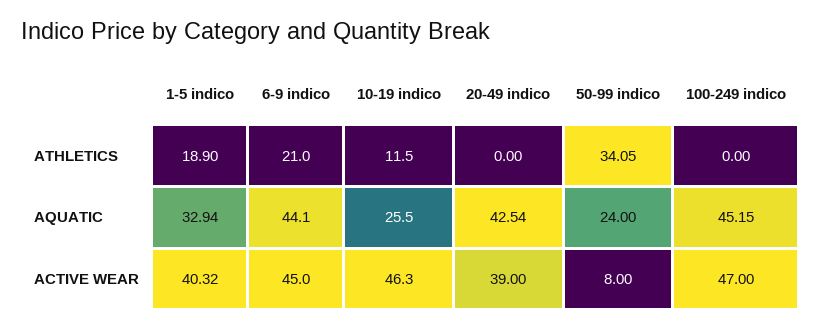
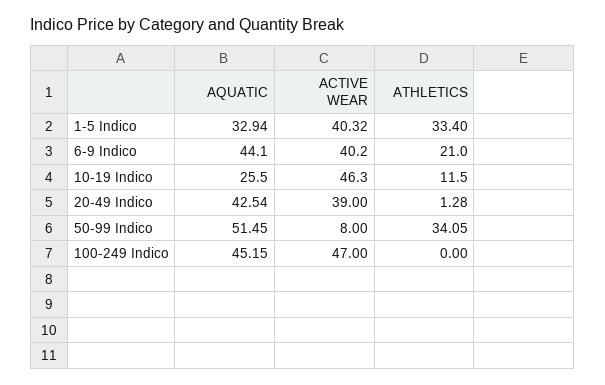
  {
    "1-5 indico": {
-     "ATHLETICS": 18.9,
+     "ATHLETICS": 33.4,
      "AQUATIC": 32.94,
      "ACTIVE WEAR": 40.32
    },
    "6-9 indico": {
      "ATHLETICS": 21,
      "AQUATIC": 44.1,
-     "ACTIVE WEAR": 45
+     "ACTIVE WEAR": 40.2
    },
    "10-19 indico": {
      "ATHLETICS": 11.5,
      "AQUATIC": 25.5,
      "ACTIVE WEAR": 46.3
    },
    "20-49 indico": {
-     "ATHLETICS": 0,
+     "ATHLETICS": 1.28,
      "AQUATIC": 42.54,
      "ACTIVE WEAR": 39
    },
    "50-99 indico": {
      "ATHLETICS": 34.05,
-     "AQUATIC": 24,
+     "AQUATIC": 51.45,
      "ACTIVE WEAR": 8
    },
    "100-249 indico": {
      "ATHLETICS": 0,
      "AQUATIC": 45.15,
      "ACTIVE WEAR": 47
    }
  }

